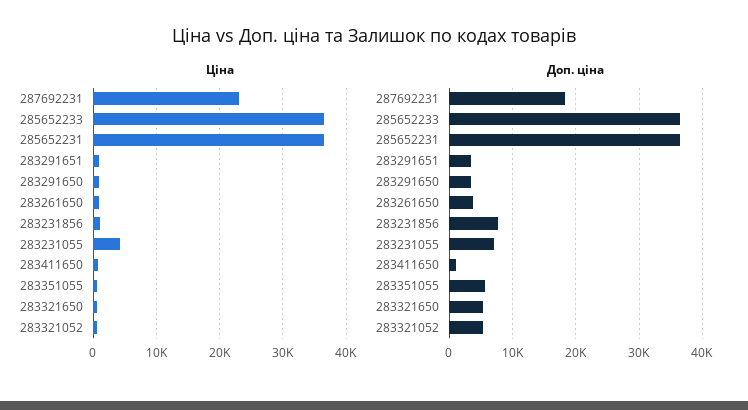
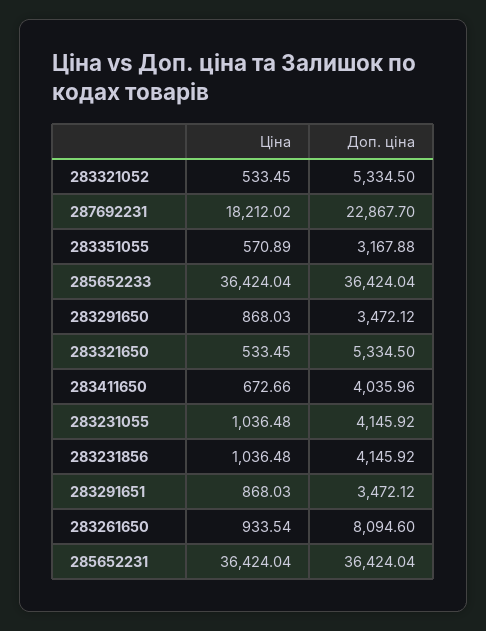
  {
    "Ціна": {
-     "287692231": 23000,
+     "287692231": 18212.02,
      "285652233": 36424.04,
      "285652231": 36424.04,
      "283291651": 868.03,
      "283291650": 868.03,
      "283261650": 933.54,
      "283231856": 1036.48,
-     "283231055": 4000,
+     "283231055": 1036.48,
      "283411650": 672.66,
      "283351055": 570.89,
      "283321650": 533.45,
      "283321052": 533.45
    },
    "Доп. ціна": {
-     "287692231": 18000,
+     "287692231": 22867.7,
      "285652233": 36424.04,
      "285652231": 36424.04,
      "283291651": 3472.12,
      "283291650": 3472.12,
-     "283261650": 4000,
+     "283261650": 8094.6,
-     "283231856": 8000,
+     "283231856": 4145.92,
-     "283231055": 7000,
+     "283231055": 4145.92,
-     "283411650": 1000,
+     "283411650": 4035.96,
-     "283351055": 6000,
+     "283351055": 3167.88,
      "283321650": 5334.5,
      "283321052": 5334.5
    }
  }

